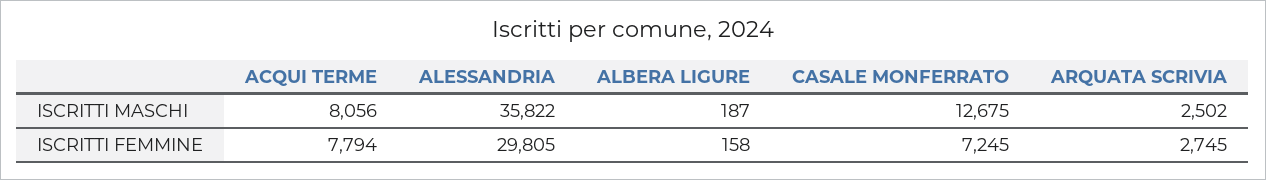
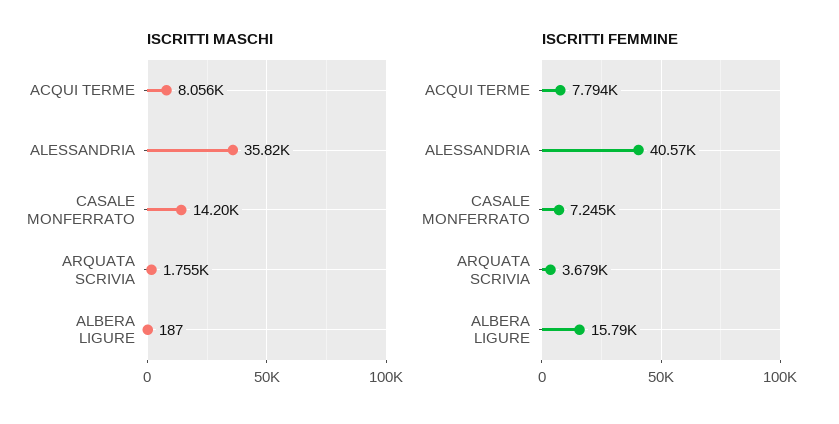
  {
    "ISCRITTI MASCHI": {
      "ACQUI TERME": 8056,
      "ALESSANDRIA": 35822,
      "ALBERA LIGURE": 187,
-     "CASALE MONFERRATO": 12675,
+     "CASALE MONFERRATO": 14200,
-     "ARQUATA SCRIVIA": 2502
+     "ARQUATA SCRIVIA": 1755
    },
    "ISCRITTI FEMMINE": {
      "ACQUI TERME": 7794,
-     "ALESSANDRIA": 29805,
+     "ALESSANDRIA": 40570,
-     "ALBERA LIGURE": 158,
+     "ALBERA LIGURE": 15790,
      "CASALE MONFERRATO": 7245,
-     "ARQUATA SCRIVIA": 2745
+     "ARQUATA SCRIVIA": 3679
    }
  }

